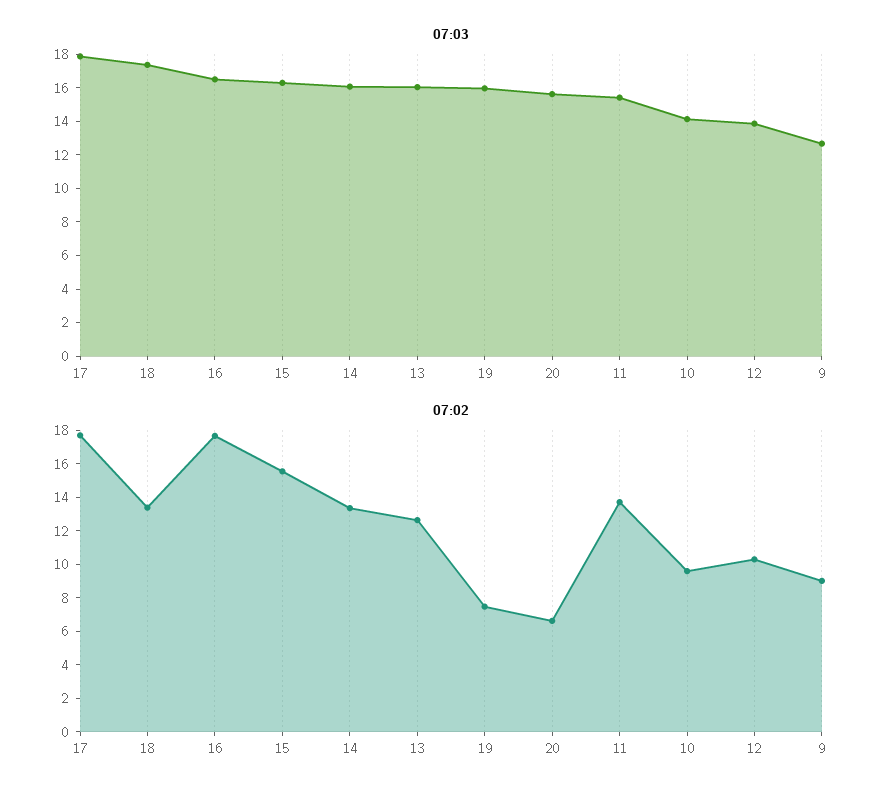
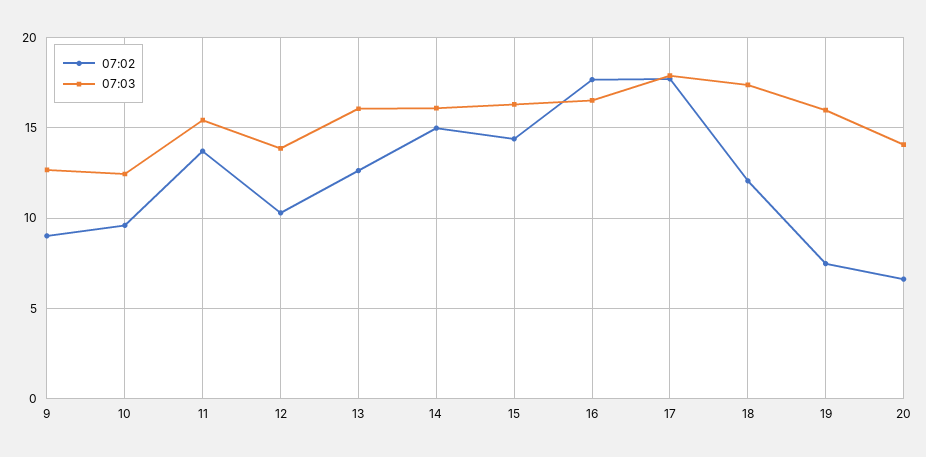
  {
    "07:03": {
      "17": 18,
      "18": 17.5,
      "16": 16.5,
      "15": 16.5,
      "14": 16,
      "13": 16,
      "19": 16,
-     "20": 15.5,
+     "20": 14,
      "11": 15.5,
-     "10": 14,
+     "10": 12.5,
      "12": 14,
      "9": 12.5
    },
    "07:02": {
      "17": 17.5,
-     "18": 13.5,
+     "18": 12,
      "16": 17.5,
-     "15": 15.5,
+     "15": 14.5,
-     "14": 13.5,
+     "14": 15,
      "13": 12.5,
      "19": 7.5,
      "20": 6.5,
      "11": 13.5,
      "10": 9.5,
      "12": 10.5,
      "9": 9
    }
  }

